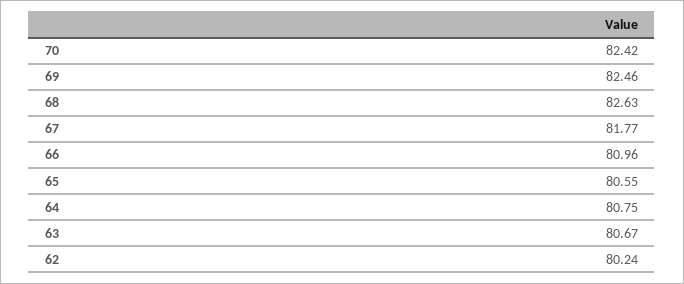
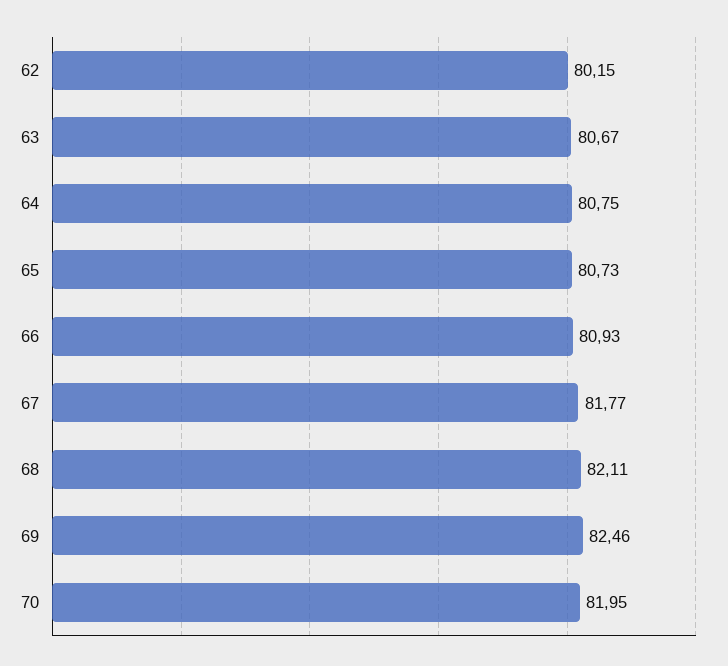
  {
-   "70": 82.42,
+   "70": 81.95,
    "69": 82.46,
-   "68": 82.63,
+   "68": 82.11,
    "67": 81.77,
-   "66": 80.96,
+   "66": 80.93,
-   "65": 80.55,
+   "65": 80.73,
    "64": 80.75,
    "63": 80.67,
-   "62": 80.24
+   "62": 80.15
  }

